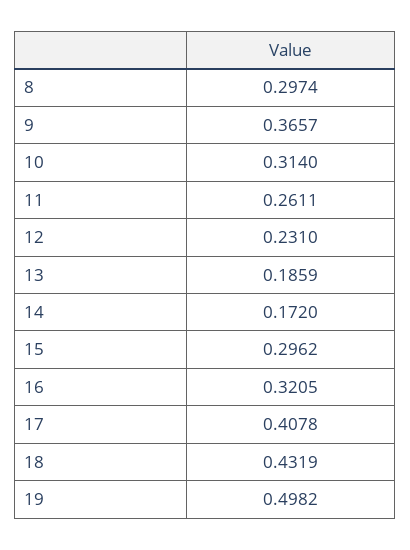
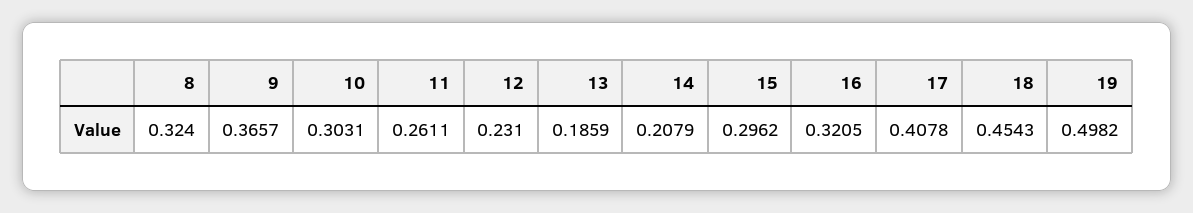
  {
-   "8": 0.2974,
+   "8": 0.324,
    "9": 0.3657,
-   "10": 0.314,
+   "10": 0.3031,
    "11": 0.2611,
    "12": 0.231,
    "13": 0.1859,
-   "14": 0.172,
+   "14": 0.2079,
    "15": 0.2962,
    "16": 0.3205,
    "17": 0.4078,
-   "18": 0.4319,
+   "18": 0.4543,
    "19": 0.4982
  }

